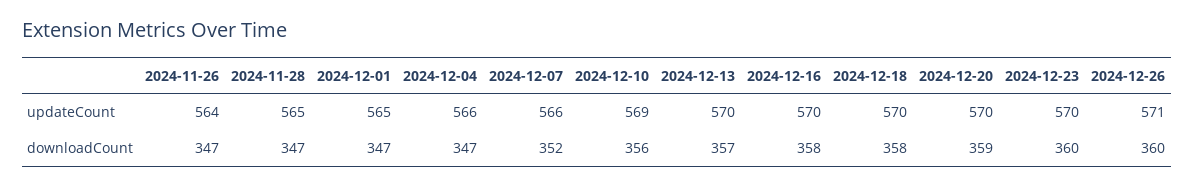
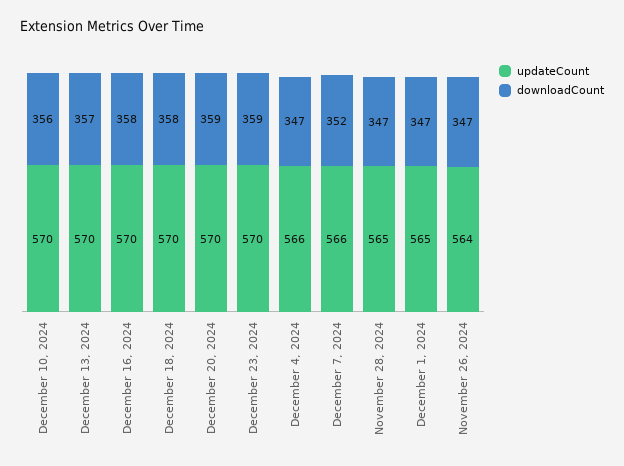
  {
    "updateCount": {
      "2024-11-26": 564,
      "2024-11-28": 565,
      "2024-12-01": 565,
      "2024-12-04": 566,
      "2024-12-07": 566,
-     "2024-12-10": 569,
+     "2024-12-10": 570,
      "2024-12-13": 570,
      "2024-12-16": 570,
      "2024-12-18": 570,
      "2024-12-20": 570,
-     "2024-12-23": 570,
+     "2024-12-23": 570
-     "2024-12-26": 571
    },
    "downloadCount": {
      "2024-11-26": 347,
      "2024-11-28": 347,
      "2024-12-01": 347,
      "2024-12-04": 347,
      "2024-12-07": 352,
      "2024-12-10": 356,
      "2024-12-13": 357,
      "2024-12-16": 358,
      "2024-12-18": 358,
      "2024-12-20": 359,
-     "2024-12-23": 360,
+     "2024-12-23": 359
-     "2024-12-26": 360
    }
  }

